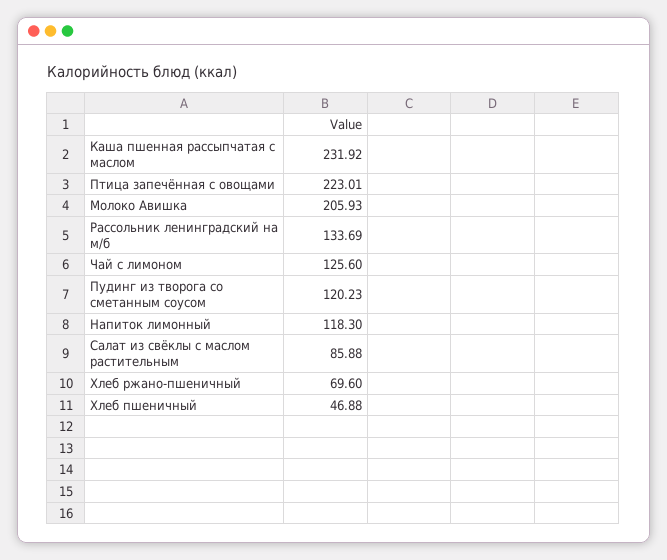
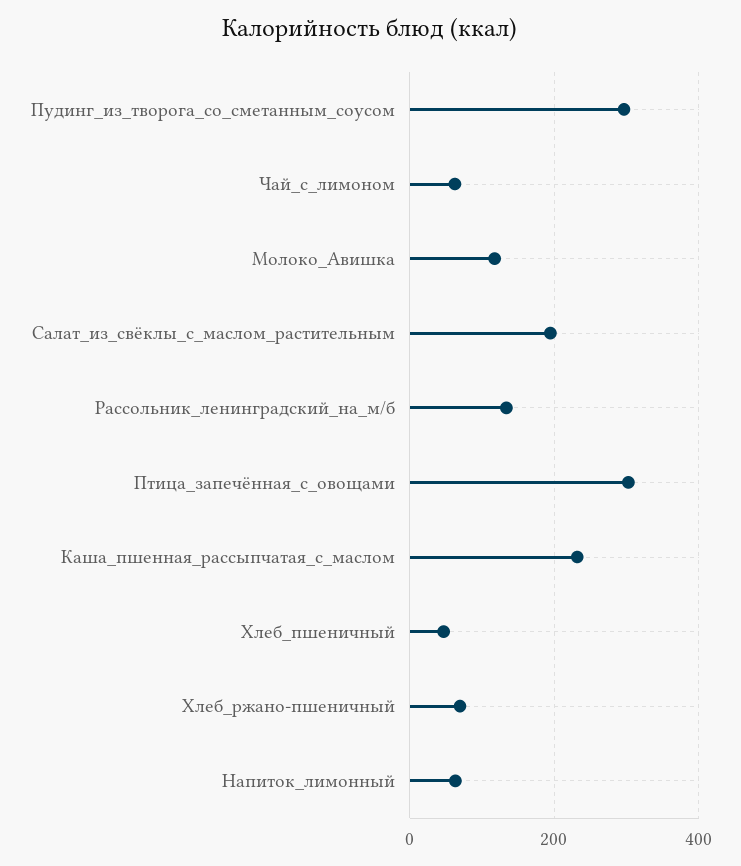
  {
    "Каша пшенная рассыпчатая с маслом": 231.92,
-   "Птица запечённая с овощами": 223.01,
+   "Птица запечённая с овощами": 300,
-   "Молоко Авишка": 205.93,
+   "Молоко Авишка": 120,
    "Рассольник ленинградский на м/б": 133.69,
-   "Чай с лимоном": 125.6,
+   "Чай с лимоном": 60,
-   "Пудинг из творога со сметанным соусом": 120.23,
+   "Пудинг из творога со сметанным соусом": 300,
-   "Напиток лимонный": 118.3,
+   "Напиток лимонный": 60,
-   "Салат из свёклы с маслом растительным": 85.88,
+   "Салат из свёклы с маслом растительным": 200,
    "Хлеб ржано-пшеничный": 69.6,
    "Хлеб пшеничный": 46.88
  }

